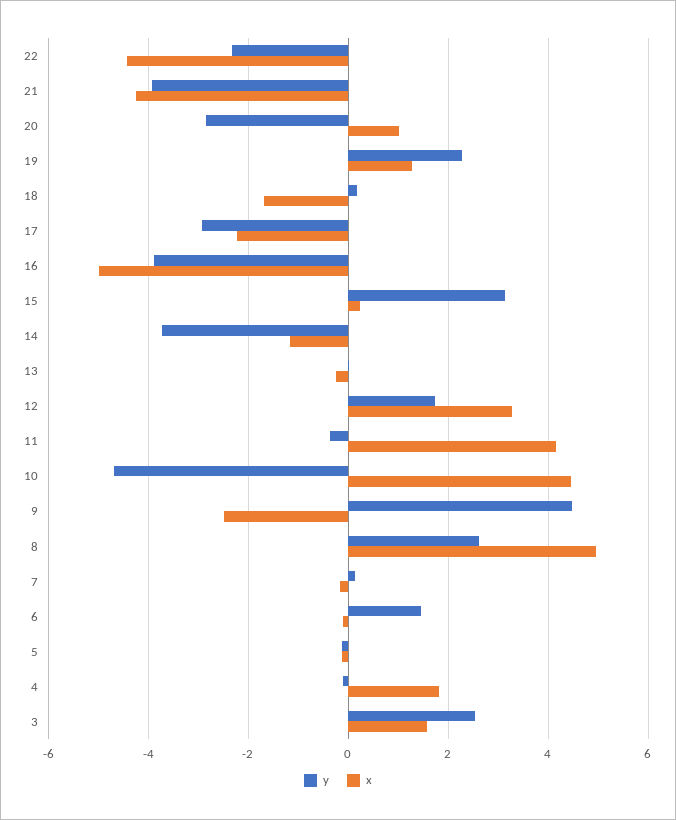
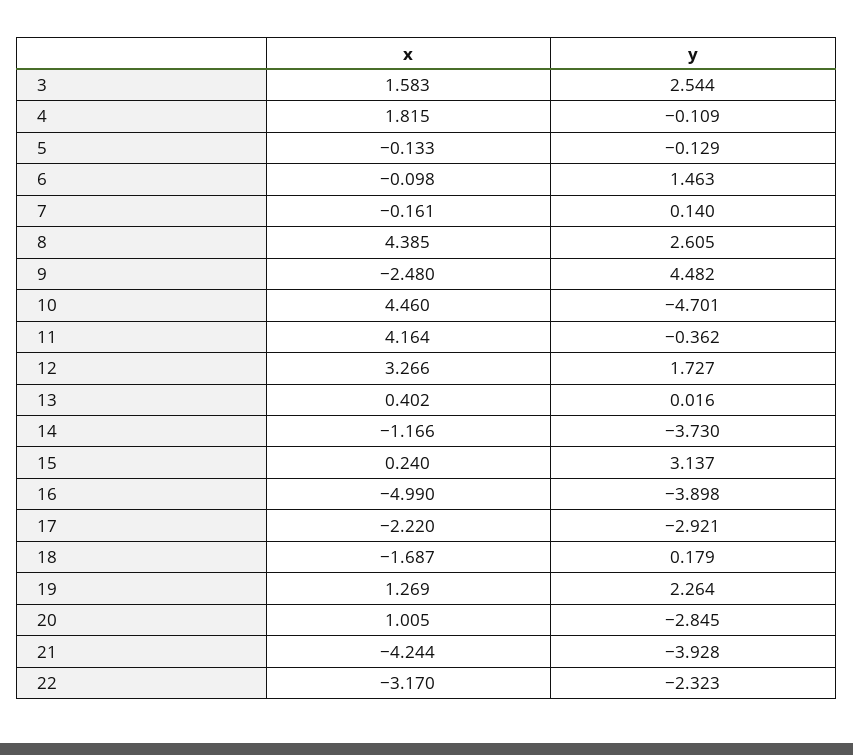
  {
    "y": {
      "22": -2.323,
      "21": -3.928,
      "20": -2.845,
      "19": 2.264,
      "18": 0.179,
      "17": -2.921,
      "16": -3.898,
      "15": 3.137,
      "14": -3.73,
      "13": 0.016,
      "12": 1.727,
      "11": -0.362,
      "10": -4.701,
      "9": 4.482,
      "8": 2.605,
      "7": 0.14,
      "6": 1.463,
      "5": -0.129,
      "4": -0.109,
      "3": 2.544
    },
    "x": {
-     "22": -4.4,
+     "22": -3.17,
      "21": -4.244,
      "20": 1.005,
      "19": 1.269,
      "18": -1.687,
      "17": -2.22,
      "16": -4.99,
      "15": 0.24,
      "14": -1.166,
-     "13": -0.2,
+     "13": 0.402,
      "12": 3.266,
      "11": 4.164,
      "10": 4.46,
      "9": -2.48,
-     "8": 5,
+     "8": 4.385,
      "7": -0.161,
      "6": -0.098,
      "5": -0.133,
      "4": 1.815,
      "3": 1.583
    }
  }

